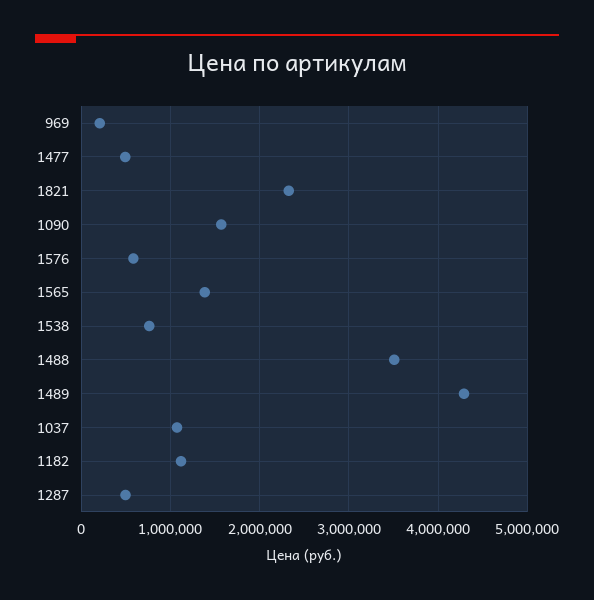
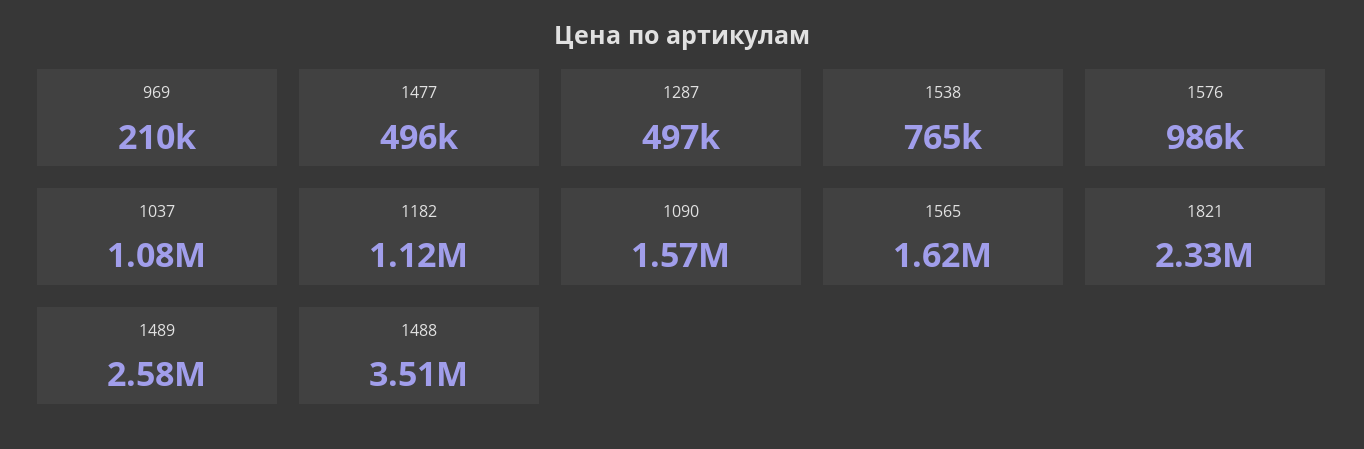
  {
    "969": 210000,
    "1477": 496000,
    "1821": 2330000,
    "1090": 1570000,
-   "1576": 600000,
+   "1576": 986000,
-   "1565": 1400000,
+   "1565": 1620000,
    "1538": 765000,
    "1488": 3510000,
-   "1489": 4300000,
+   "1489": 2580000,
    "1037": 1080000,
    "1182": 1120000,
    "1287": 497000
  }

